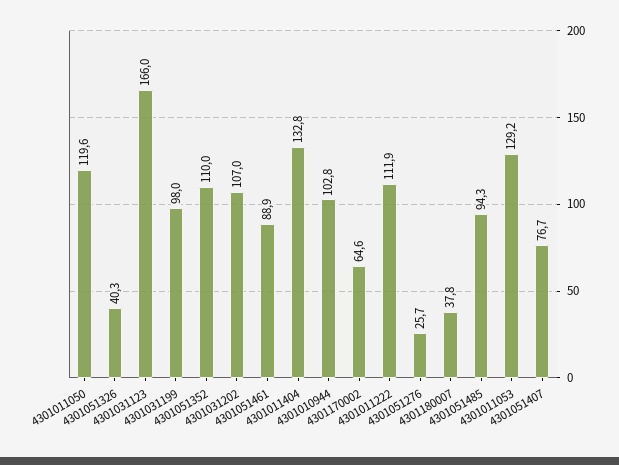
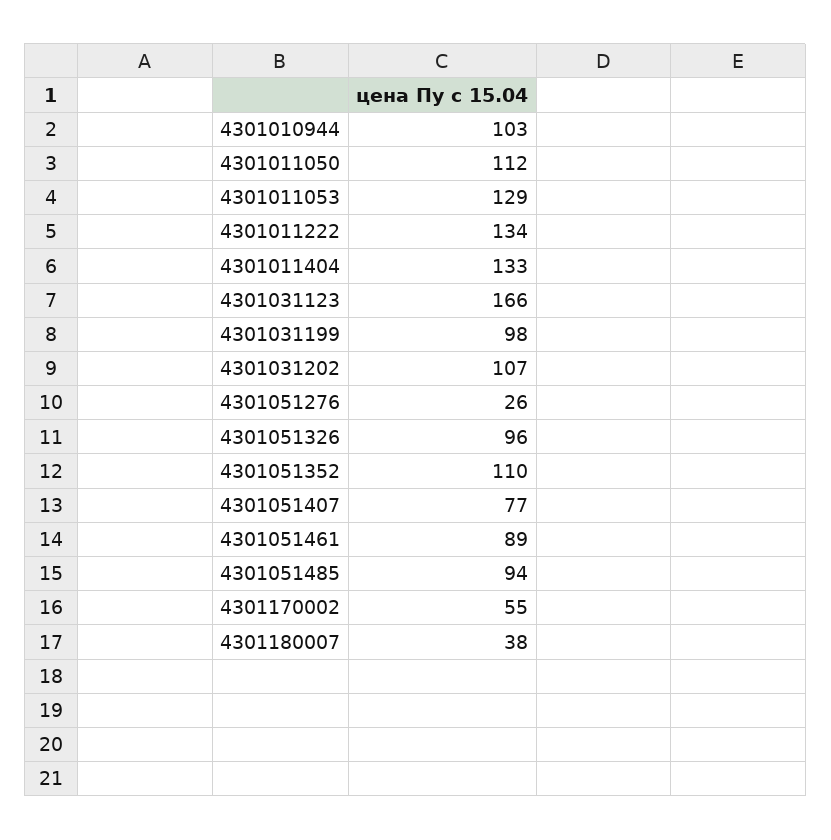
  {
-   "4301011050": 119.6,
+   "4301011050": 112,
-   "4301051326": 40.3,
+   "4301051326": 96,
    "4301031123": 166,
    "4301031199": 98,
    "4301051352": 110,
    "4301031202": 107,
    "4301051461": 88.9,
    "4301011404": 132.8,
    "4301010944": 102.8,
-   "4301170002": 64.6,
+   "4301170002": 55,
-   "4301011222": 111.9,
+   "4301011222": 134,
    "4301051276": 25.7,
    "4301180007": 37.8,
    "4301051485": 94.3,
    "4301011053": 129.2,
    "4301051407": 76.7
  }

